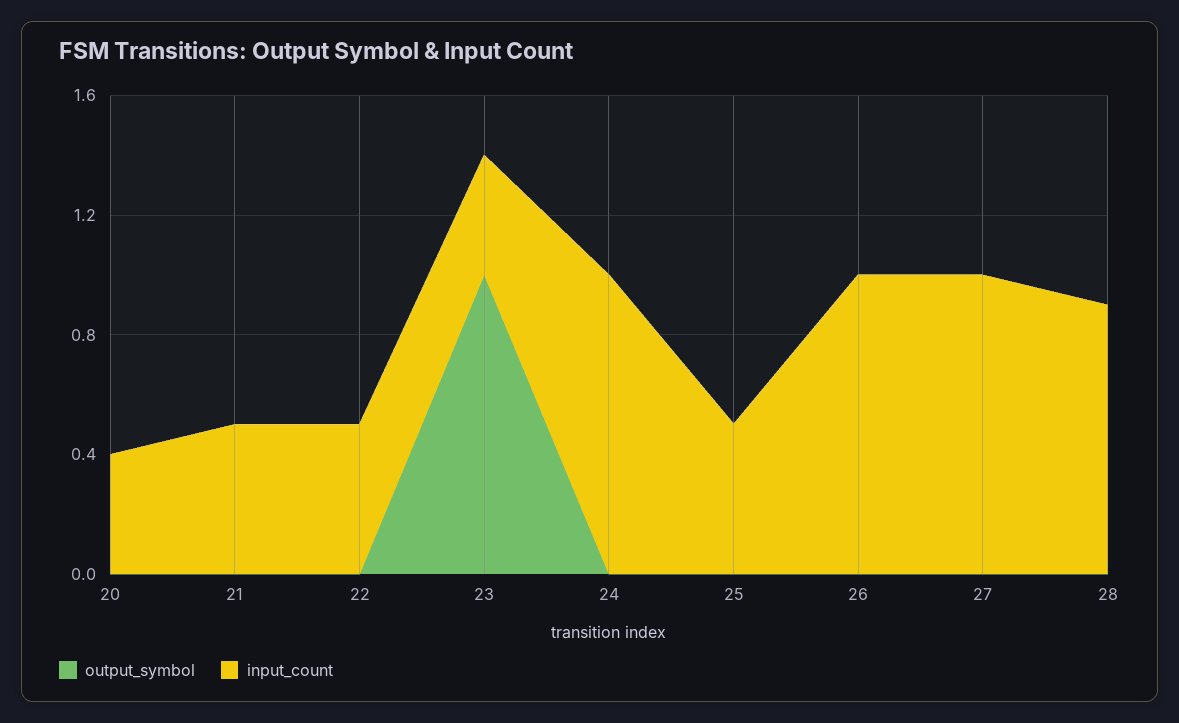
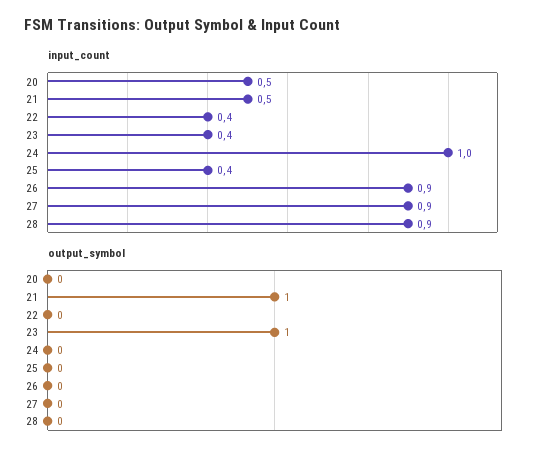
  {
    "output_symbol": {
      "20": 0,
-     "21": 0,
+     "21": 1,
      "22": 0,
      "23": 1,
      "24": 0,
      "25": 0,
      "26": 0,
      "27": 0,
      "28": 0
    },
    "input_count": {
-     "20": 0.4,
+     "20": 0.5,
      "21": 0.5,
-     "22": 0.5,
+     "22": 0.4,
      "23": 0.4,
      "24": 1,
-     "25": 0.5,
+     "25": 0.4,
-     "26": 1,
+     "26": 0.9,
-     "27": 1,
+     "27": 0.9,
      "28": 0.9
    }
  }

